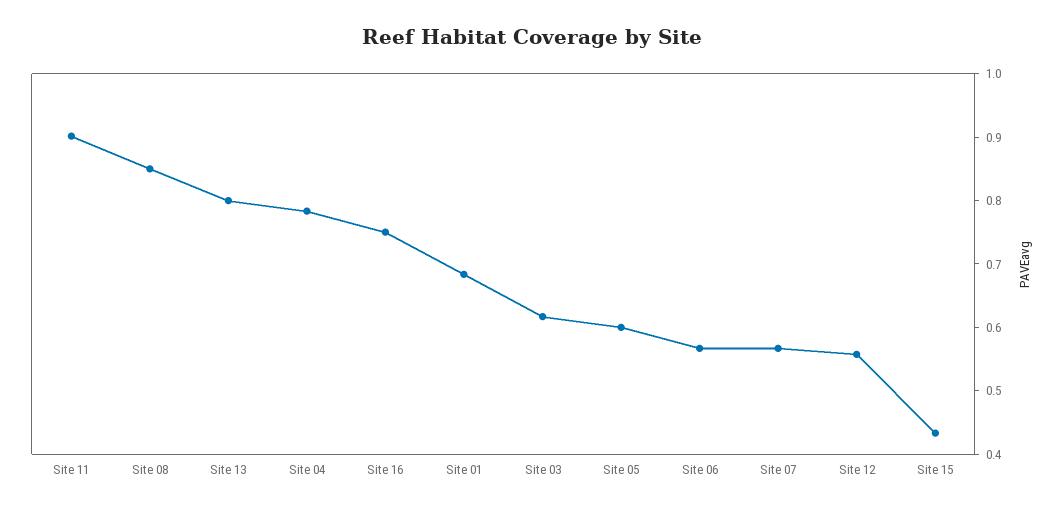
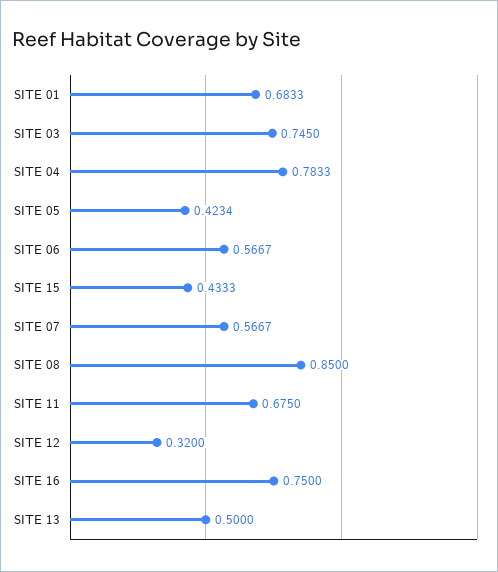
  {
-   "Site 11": 0.9,
+   "Site 11": 0.675,
    "Site 08": 0.85,
-   "Site 13": 0.8,
+   "Site 13": 0.5,
    "Site 04": 0.7833,
    "Site 16": 0.75,
    "Site 01": 0.6833,
-   "Site 03": 0.62,
+   "Site 03": 0.745,
-   "Site 05": 0.6,
+   "Site 05": 0.4234,
    "Site 06": 0.5667,
    "Site 07": 0.5667,
-   "Site 12": 0.56,
+   "Site 12": 0.32,
    "Site 15": 0.4333
  }

